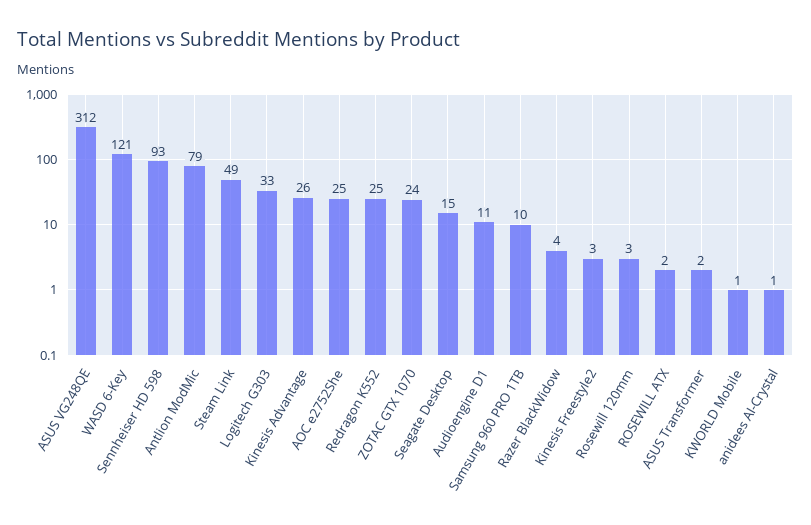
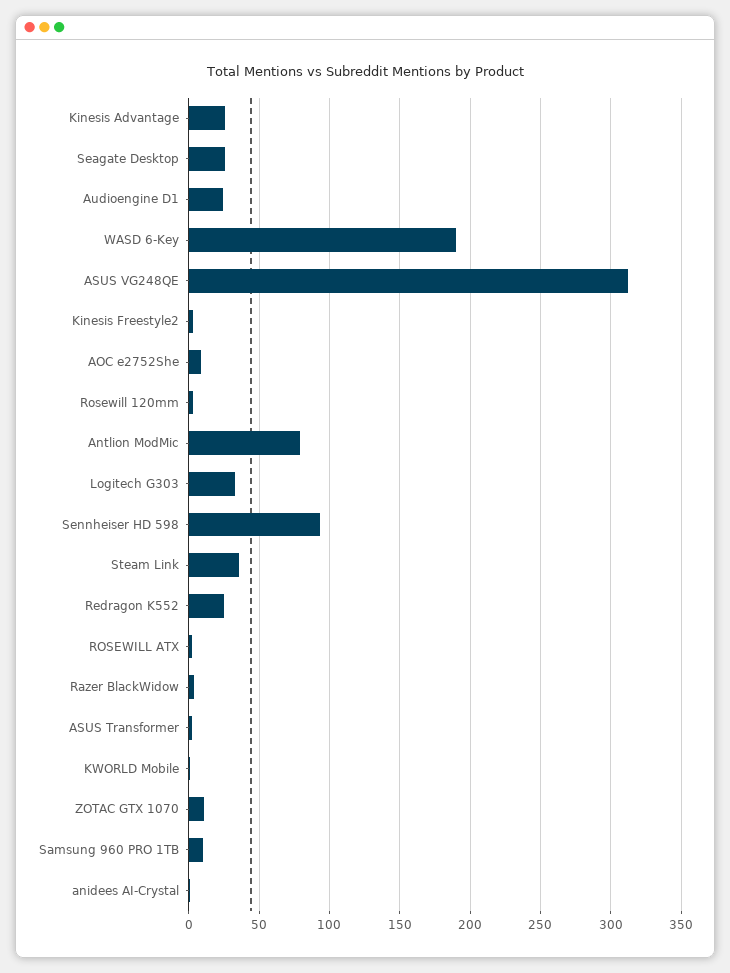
  {
    "ASUS VG248QE": 312,
-   "WASD 6-Key": 121,
+   "WASD 6-Key": 190,
    "Sennheiser HD 598": 93,
    "Antlion ModMic": 79,
-   "Steam Link": 49,
+   "Steam Link": 35,
    "Logitech G303": 33,
    "Kinesis Advantage": 26,
-   "AOC e2752She": 25,
+   "AOC e2752She": 10,
    "Redragon K552": 25,
-   "ZOTAC GTX 1070": 24,
+   "ZOTAC GTX 1070": 10,
-   "Seagate Desktop": 15,
+   "Seagate Desktop": 25,
-   "Audioengine D1": 11,
+   "Audioengine D1": 25,
    "Samsung 960 PRO 1TB": 10,
    "Razer BlackWidow": 4,
    "Kinesis Freestyle2": 3,
    "Rosewill 120mm": 3,
    "ROSEWILL ATX": 2,
    "ASUS Transformer": 2,
    "KWORLD Mobile": 1,
    "anidees AI-Crystal": 1
  }

